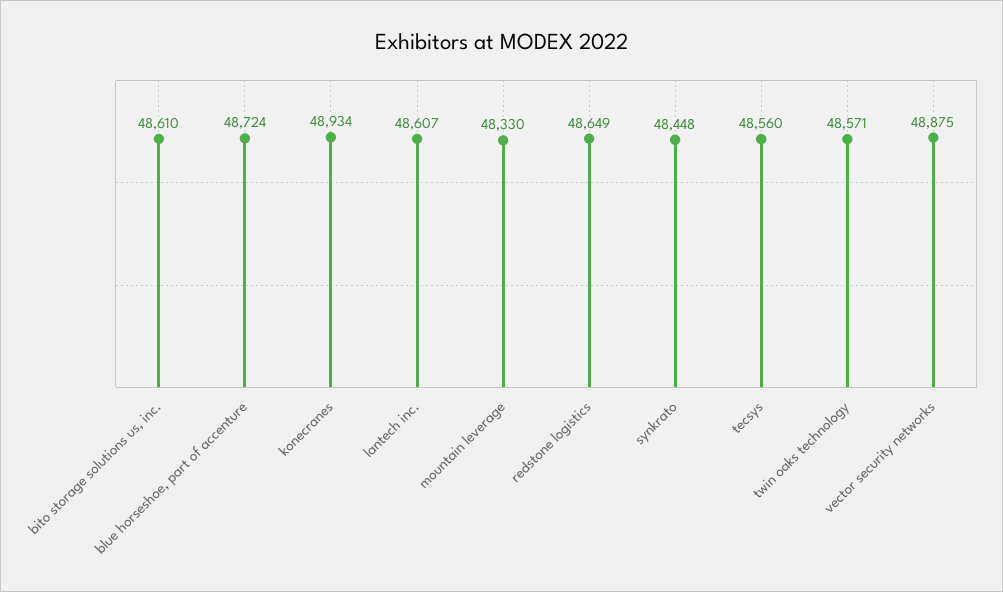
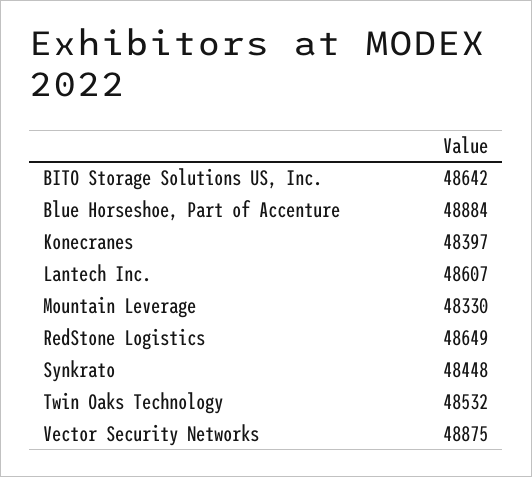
  {
-   "bito storage solutions us, inc.": 48610,
+   "bito storage solutions us, inc.": 48642,
-   "blue horseshoe, part of accenture": 48724,
+   "blue horseshoe, part of accenture": 48884,
-   "konecranes": 48934,
+   "konecranes": 48397,
    "lantech inc.": 48607,
    "mountain leverage": 48330,
    "redstone logistics": 48649,
    "synkrato": 48448,
-   "tecsys": 48560,
-   "twin oaks technology": 48571,
+   "twin oaks technology": 48532,
    "vector security networks": 48875
  }

